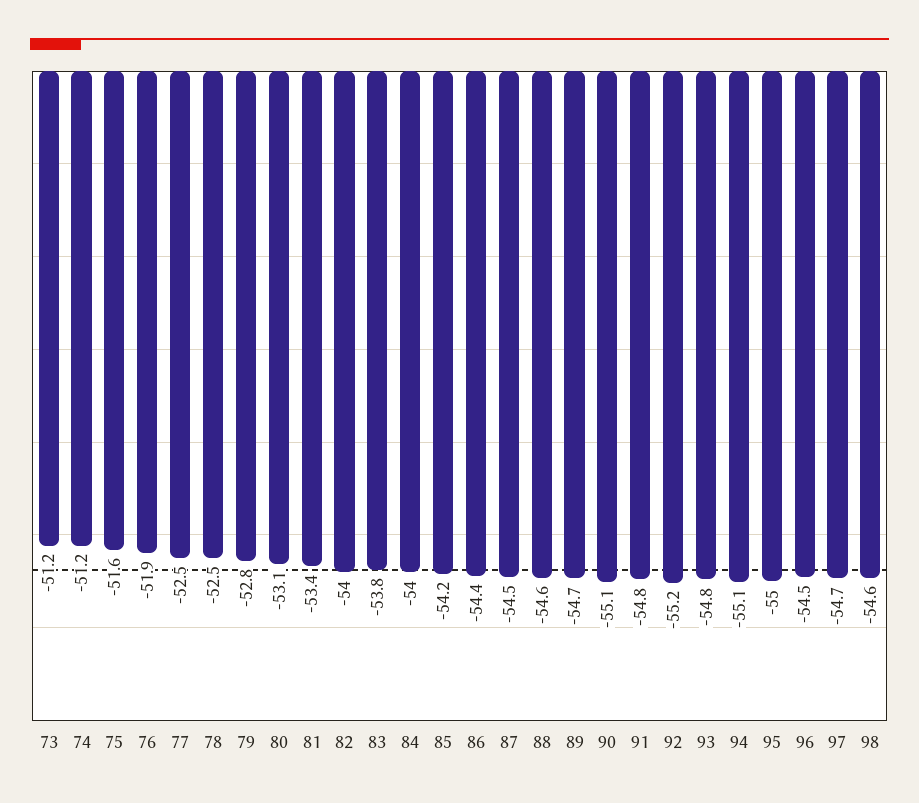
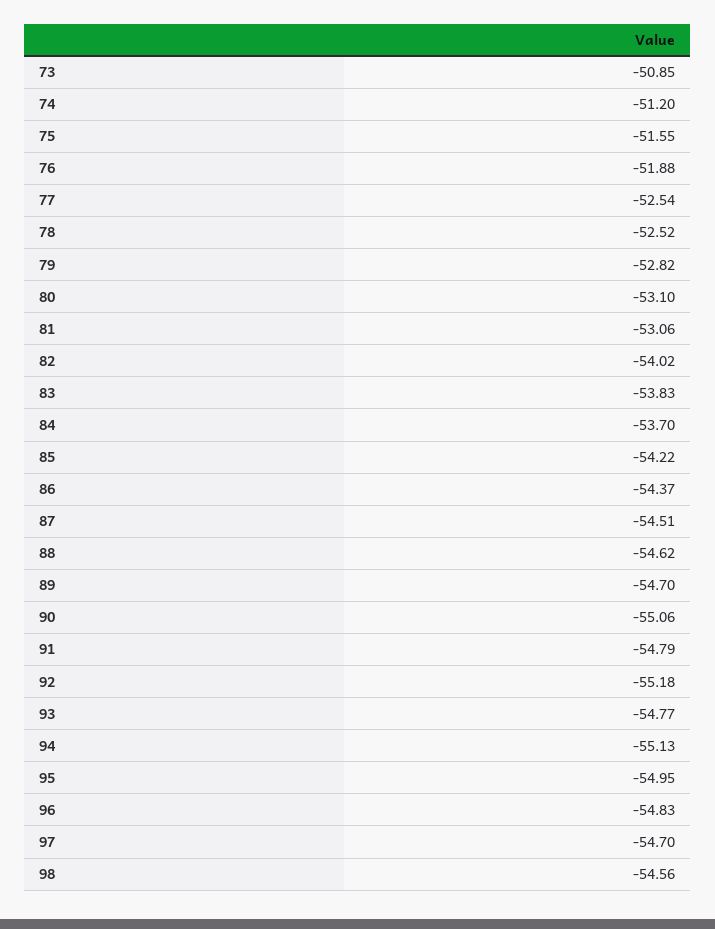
  {
-   "73": -51.2,
+   "73": -50.85,
    "74": -51.2,
    "75": -51.55,
    "76": -51.88,
    "77": -52.54,
    "78": -52.52,
    "79": -52.82,
    "80": -53.1,
-   "81": -53.4,
+   "81": -53.06,
    "82": -54.02,
    "83": -53.83,
-   "84": -54,
+   "84": -53.7,
    "85": -54.22,
    "86": -54.37,
    "87": -54.51,
    "88": -54.62,
    "89": -54.7,
    "90": -55.06,
    "91": -54.79,
    "92": -55.18,
    "93": -54.77,
    "94": -55.13,
    "95": -54.95,
-   "96": -54.5,
+   "96": -54.83,
    "97": -54.7,
    "98": -54.56
  }

